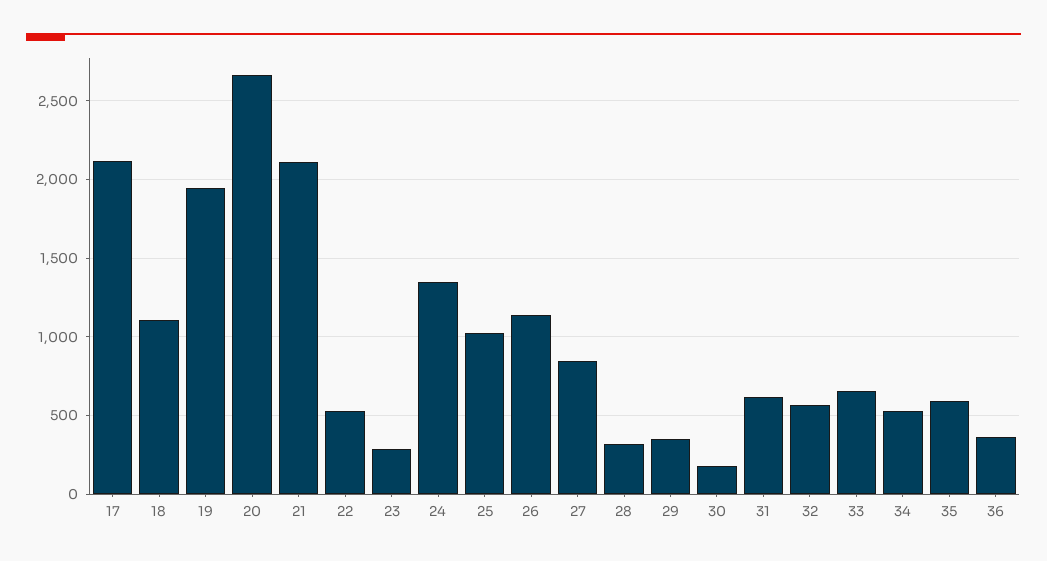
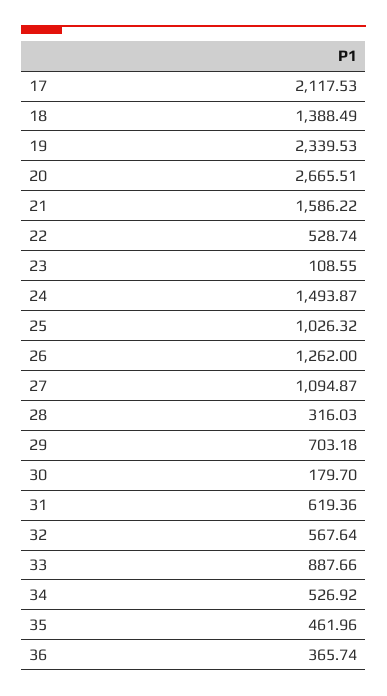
  {
    "17": 2117.53,
-   "18": 1100,
+   "18": 1388.49,
-   "19": 1950,
+   "19": 2339.53,
    "20": 2665.51,
-   "21": 2100,
+   "21": 1586.22,
    "22": 528.74,
-   "23": 300,
+   "23": 108.55,
-   "24": 1350,
+   "24": 1493.87,
    "25": 1026.32,
-   "26": 1150,
+   "26": 1262,
-   "27": 850,
+   "27": 1094.87,
    "28": 316.03,
-   "29": 350,
+   "29": 703.18,
    "30": 179.7,
    "31": 619.36,
    "32": 567.64,
-   "33": 650,
+   "33": 887.66,
    "34": 526.92,
-   "35": 600,
+   "35": 461.96,
    "36": 365.74
  }

